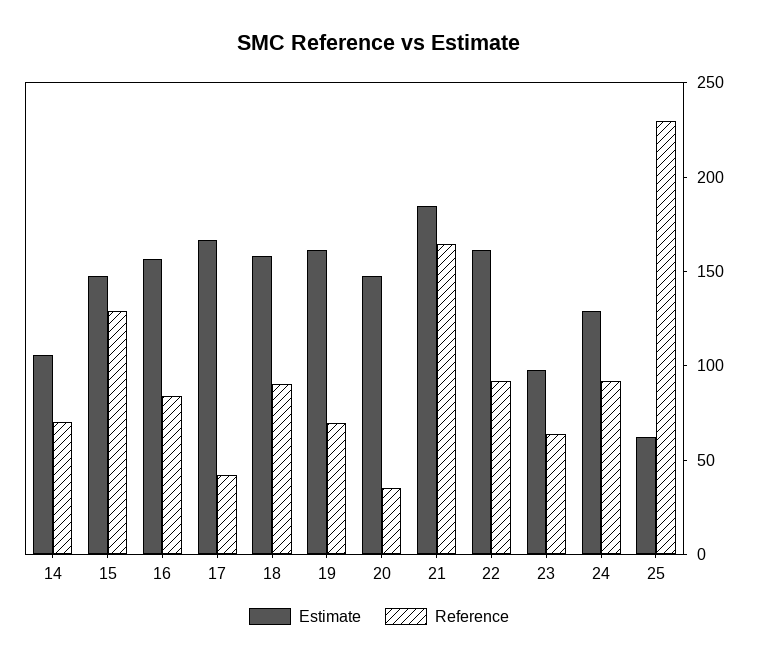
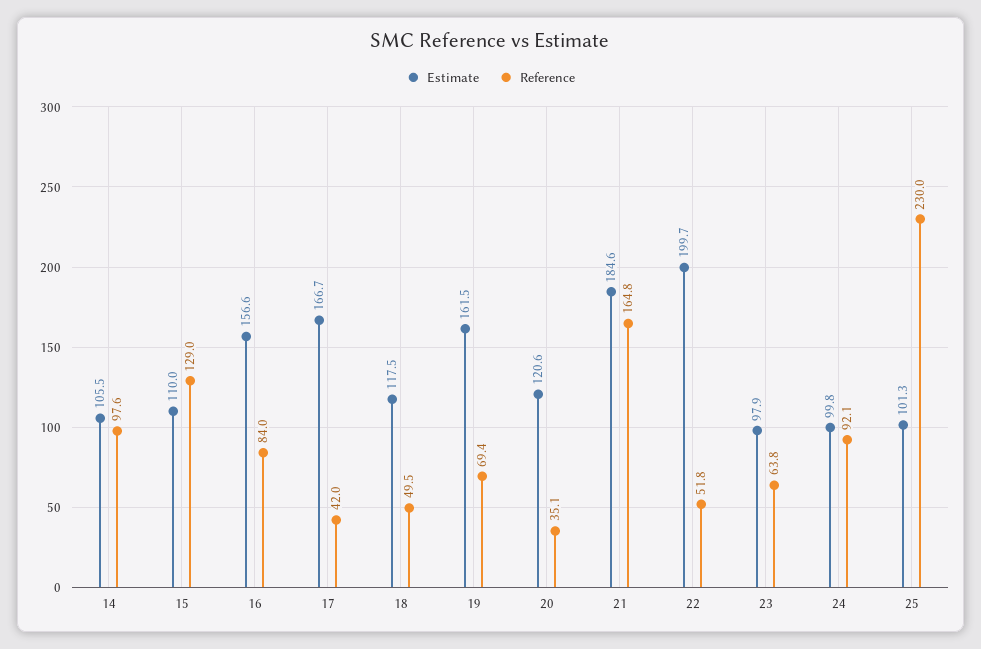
  {
    "Estimate": {
      "14": 105.5,
-     "15": 150,
+     "15": 110,
      "16": 156.6,
      "17": 166.7,
-     "18": 160,
+     "18": 117.5,
      "19": 161.5,
-     "20": 150,
+     "20": 120.6,
      "21": 184.6,
-     "22": 160,
+     "22": 199.7,
      "23": 97.9,
-     "24": 130,
+     "24": 99.8,
-     "25": 60
+     "25": 101.3
    },
    "Reference": {
-     "14": 70,
+     "14": 97.6,
      "15": 129,
      "16": 84,
      "17": 42,
-     "18": 90,
+     "18": 49.5,
      "19": 69.4,
      "20": 35.1,
      "21": 164.8,
-     "22": 90,
+     "22": 51.8,
      "23": 63.8,
      "24": 92.1,
      "25": 230
    }
  }

